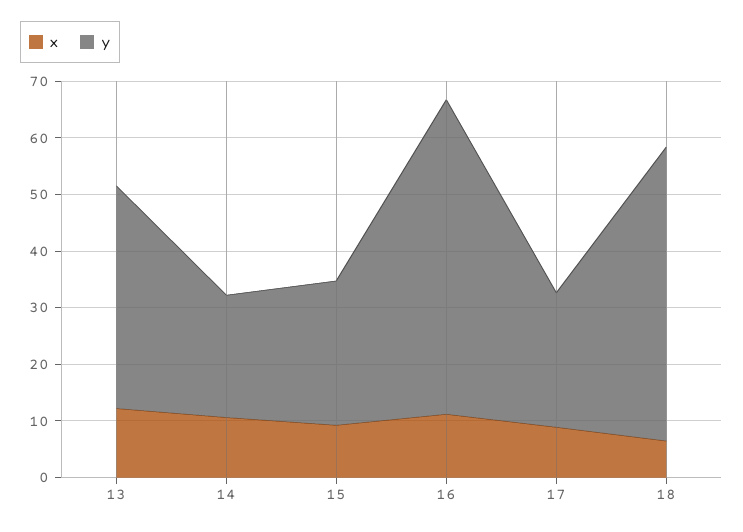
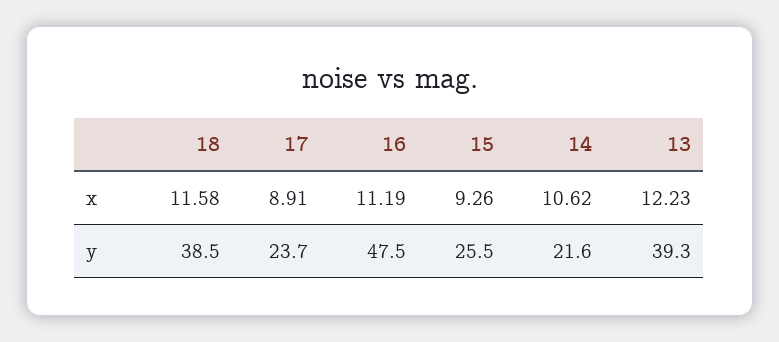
  {
    "x": {
      "13": 12.23,
      "14": 10.62,
      "15": 9.26,
      "16": 11.19,
      "17": 8.91,
-     "18": 6
+     "18": 11.58
    },
    "y": {
      "13": 39.3,
      "14": 21.6,
      "15": 25.5,
-     "16": 56,
+     "16": 47.5,
      "17": 23.7,
-     "18": 52
+     "18": 38.5
    }
  }

